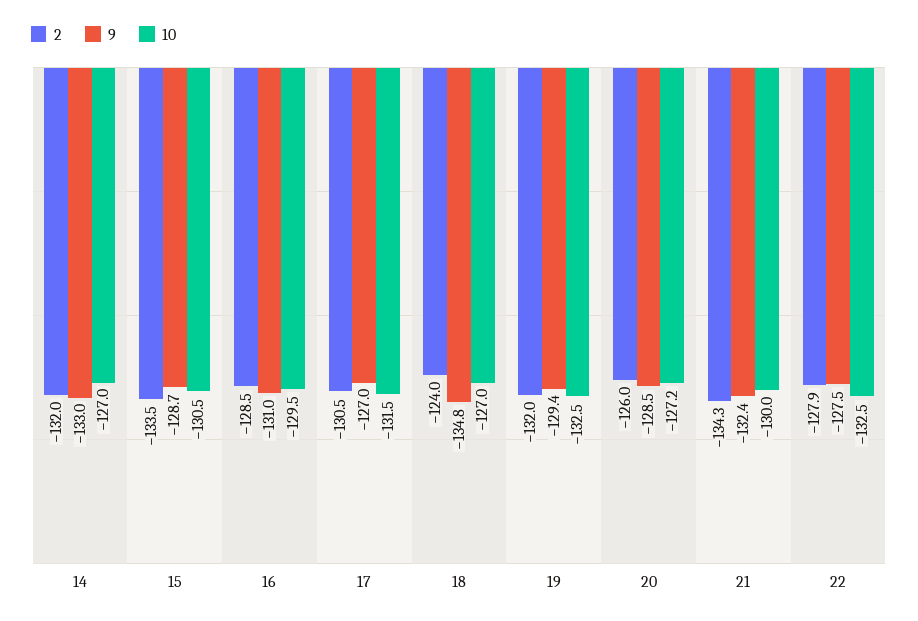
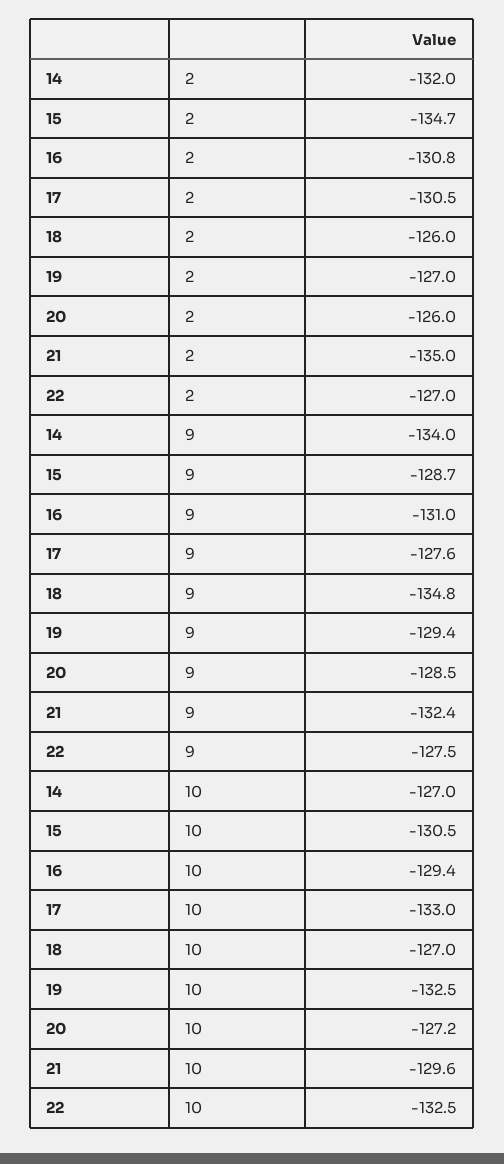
  {
    "2": {
      "14": -132,
-     "15": -133.5,
+     "15": -134.7,
-     "16": -128.5,
+     "16": -130.8,
      "17": -130.5,
-     "18": -124,
+     "18": -126,
-     "19": -132,
+     "19": -127,
      "20": -126,
-     "21": -134.3,
+     "21": -135,
-     "22": -127.9
+     "22": -127
    },
    "9": {
-     "14": -133,
+     "14": -134,
      "15": -128.7,
      "16": -131,
-     "17": -127,
+     "17": -127.6,
      "18": -134.8,
      "19": -129.4,
      "20": -128.5,
      "21": -132.4,
      "22": -127.5
    },
    "10": {
      "14": -127,
      "15": -130.5,
-     "16": -129.5,
+     "16": -129.4,
-     "17": -131.5,
+     "17": -133,
      "18": -127,
      "19": -132.5,
      "20": -127.2,
-     "21": -130,
+     "21": -129.6,
      "22": -132.5
    }
  }

